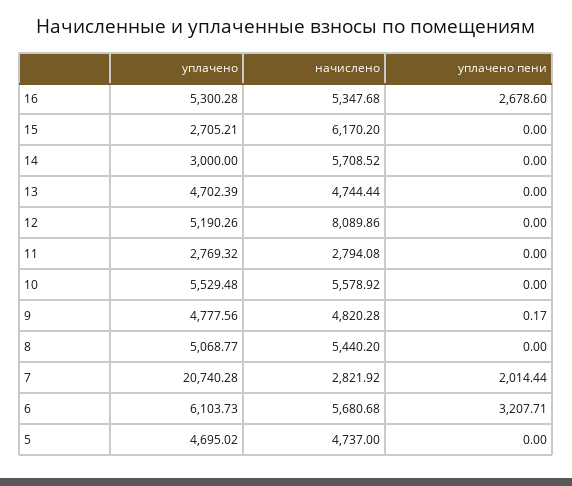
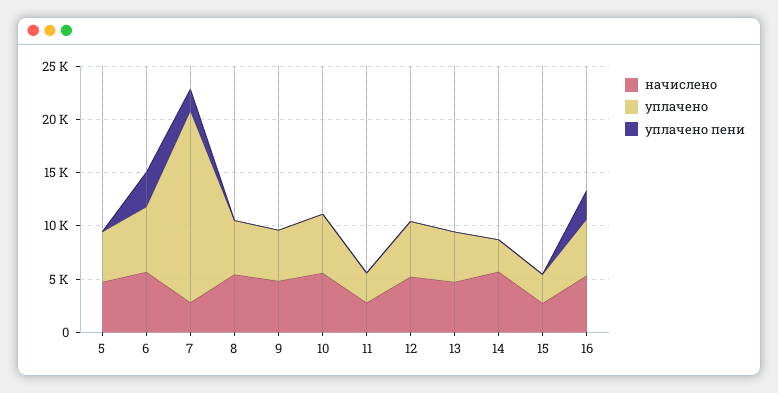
  {
    "уплачено": {
      "16": 5300.28,
      "15": 2705.21,
      "14": 3000,
      "13": 4702.39,
      "12": 5190.26,
      "11": 2769.32,
      "10": 5529.48,
      "9": 4777.56,
      "8": 5068.77,
-     "7": 20740.28,
+     "7": 18000,
      "6": 6103.73,
      "5": 4695.02
    },
    "начислено": {
      "16": 5347.68,
-     "15": 6170.2,
+     "15": 3000,
      "14": 5708.52,
      "13": 4744.44,
-     "12": 8089.86,
+     "12": 5000,
      "11": 2794.08,
      "10": 5578.92,
      "9": 4820.28,
      "8": 5440.2,
      "7": 2821.92,
      "6": 5680.68,
      "5": 4737
    },
    "уплачено пени": {
      "16": 2678.6,
      "15": 0,
      "14": 0,
      "13": 0,
      "12": 0,
      "11": 0,
      "10": 0,
      "9": 0.17,
      "8": 0,
      "7": 2014.44,
      "6": 3207.71,
      "5": 0
    }
  }

